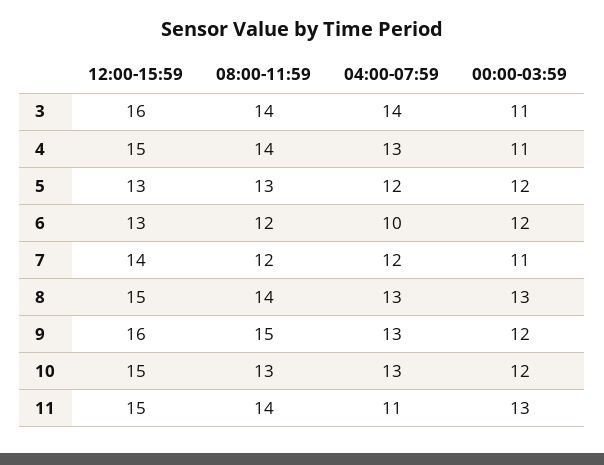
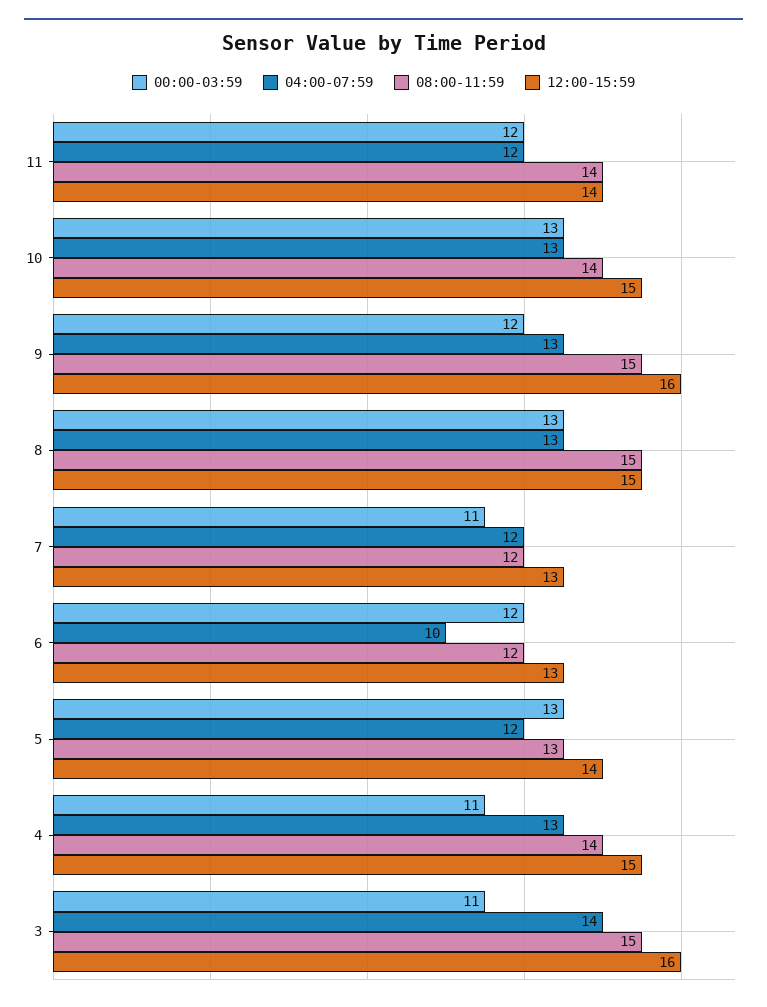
  {
    "12:00-15:59": {
      "3": 16,
      "4": 15,
-     "5": 13,
+     "5": 14,
      "6": 13,
-     "7": 14,
+     "7": 13,
      "8": 15,
      "9": 16,
      "10": 15,
-     "11": 15
+     "11": 14
    },
    "08:00-11:59": {
-     "3": 14,
+     "3": 15,
      "4": 14,
      "5": 13,
      "6": 12,
      "7": 12,
-     "8": 14,
+     "8": 15,
      "9": 15,
-     "10": 13,
+     "10": 14,
      "11": 14
    },
    "04:00-07:59": {
      "3": 14,
      "4": 13,
      "5": 12,
      "6": 10,
      "7": 12,
      "8": 13,
      "9": 13,
      "10": 13,
-     "11": 11
+     "11": 12
    },
    "00:00-03:59": {
      "3": 11,
      "4": 11,
-     "5": 12,
+     "5": 13,
      "6": 12,
      "7": 11,
      "8": 13,
      "9": 12,
-     "10": 12,
+     "10": 13,
-     "11": 13
+     "11": 12
    }
  }

